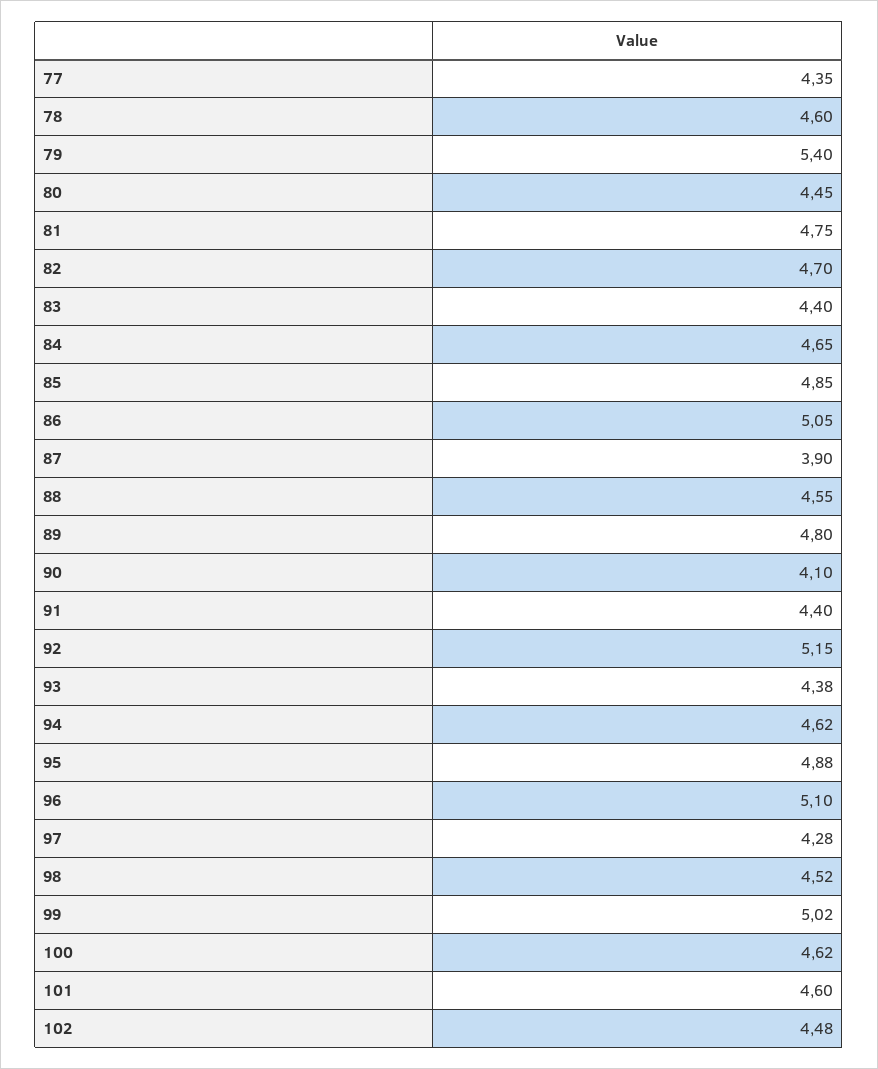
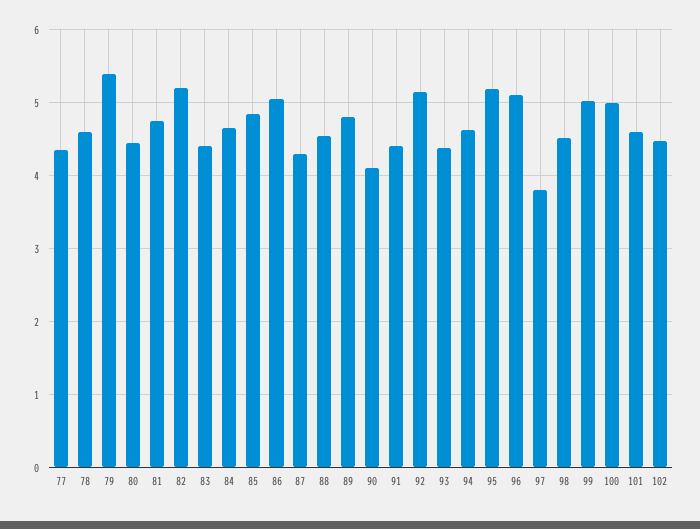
  {
    "77": 4.35,
    "78": 4.6,
    "79": 5.4,
    "80": 4.45,
    "81": 4.75,
-   "82": 4.7,
+   "82": 5.2,
    "83": 4.4,
    "84": 4.65,
    "85": 4.85,
    "86": 5.05,
-   "87": 3.9,
+   "87": 4.3,
    "88": 4.55,
    "89": 4.8,
    "90": 4.1,
    "91": 4.4,
    "92": 5.15,
    "93": 4.38,
    "94": 4.62,
-   "95": 4.88,
+   "95": 5.2,
    "96": 5.1,
-   "97": 4.28,
+   "97": 3.8,
    "98": 4.52,
    "99": 5.02,
-   "100": 4.62,
+   "100": 5,
    "101": 4.6,
    "102": 4.48
  }

